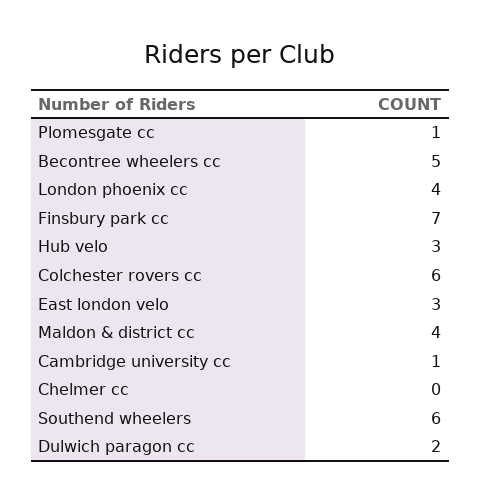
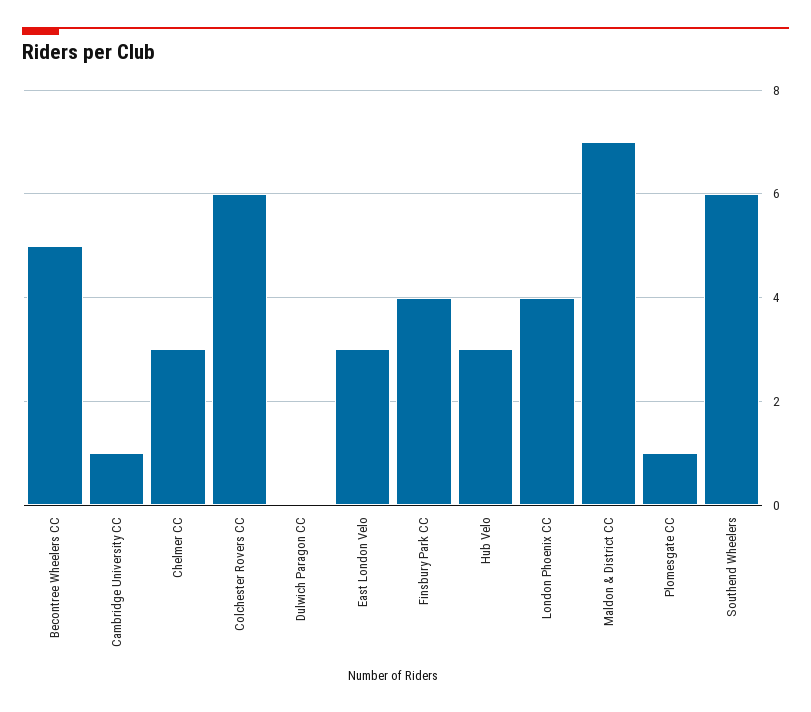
  {
    "Plomesgate cc": 1,
    "Becontree wheelers cc": 5,
    "London phoenix cc": 4,
-   "Finsbury park cc": 7,
+   "Finsbury park cc": 4,
    "Hub velo": 3,
    "Colchester rovers cc": 6,
    "East london velo": 3,
-   "Maldon & district cc": 4,
+   "Maldon & district cc": 7,
    "Cambridge university cc": 1,
-   "Chelmer cc": 0,
+   "Chelmer cc": 3,
    "Southend wheelers": 6,
-   "Dulwich paragon cc": 2
+   "Dulwich paragon cc": 0
  }

